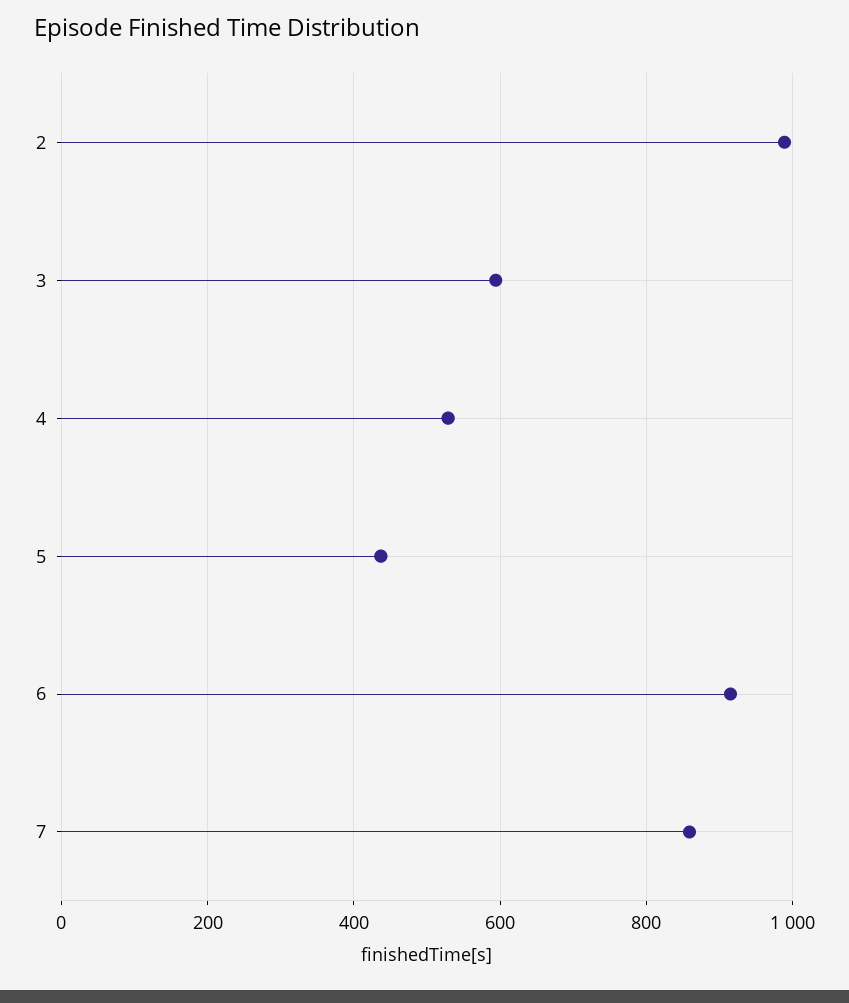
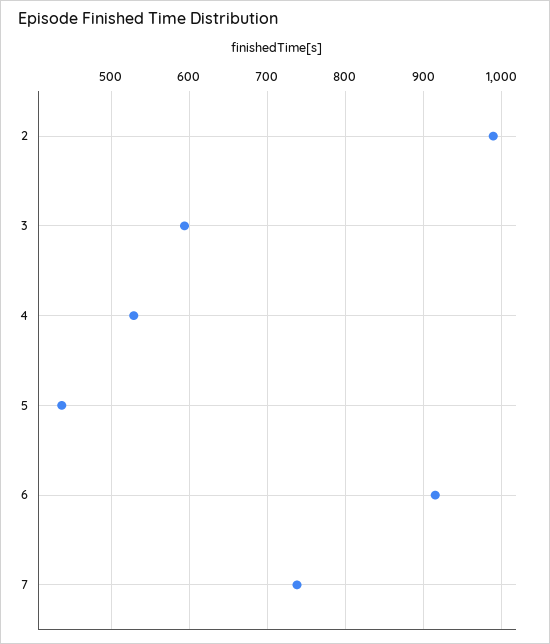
  {
    "2": 990,
    "3": 590,
    "4": 530,
    "5": 440,
    "6": 920,
-   "7": 860
+   "7": 740
  }

